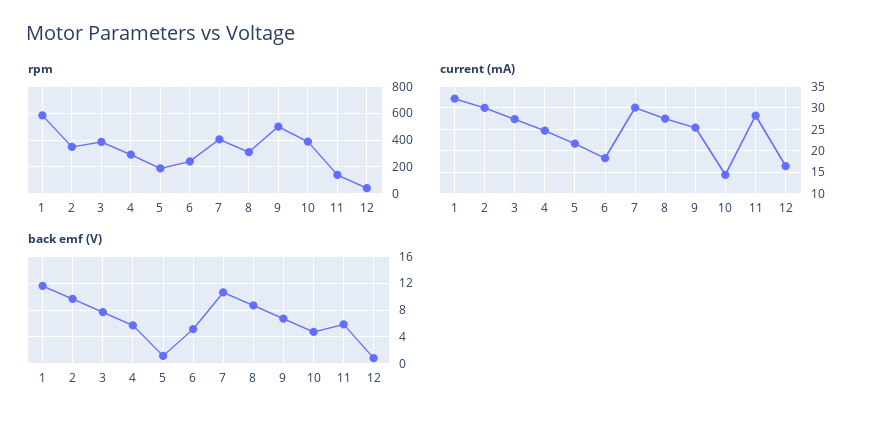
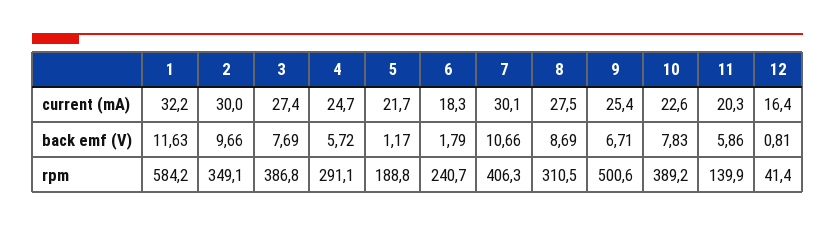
  {
    "rpm": {
      "1": 584.2,
      "2": 349.1,
      "3": 386.8,
      "4": 291.1,
      "5": 188.8,
      "6": 240.7,
      "7": 406.3,
      "8": 310.5,
      "9": 500.6,
      "10": 389.2,
      "11": 139.9,
      "12": 41.4
    },
    "current (mA)": {
      "1": 32.2,
      "2": 30,
      "3": 27.4,
      "4": 24.7,
      "5": 21.7,
      "6": 18.3,
      "7": 30.1,
      "8": 27.5,
      "9": 25.4,
-     "10": 15,
+     "10": 22.6,
-     "11": 27.5,
+     "11": 20.3,
      "12": 16.4
    },
    "back emf (V)": {
      "1": 11.63,
      "2": 9.66,
      "3": 7.69,
      "4": 5.72,
      "5": 1.17,
-     "6": 5,
+     "6": 1.79,
      "7": 10.66,
      "8": 8.69,
      "9": 6.71,
-     "10": 5,
+     "10": 7.83,
      "11": 5.86,
      "12": 0.81
    }
  }

